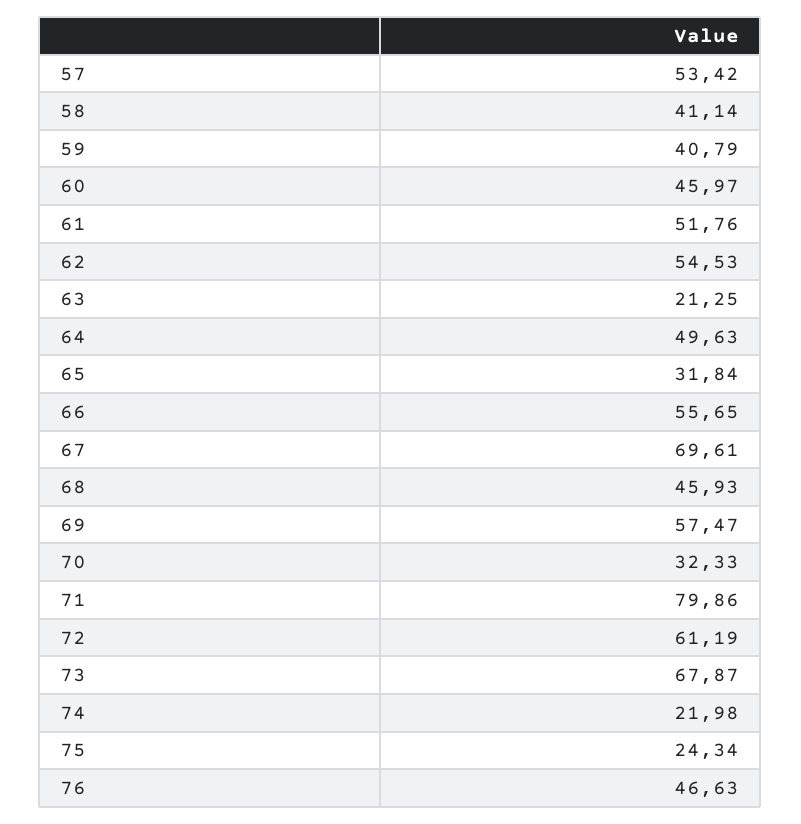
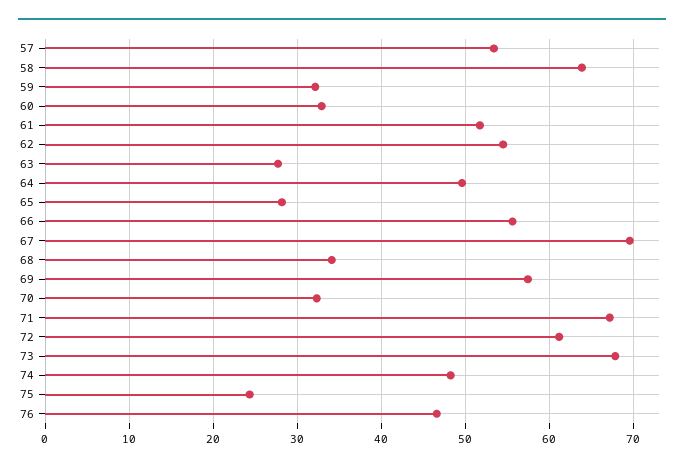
  {
    "57": 53.42,
-   "58": 41.14,
+   "58": 64,
-   "59": 40.79,
+   "59": 32,
-   "60": 45.97,
+   "60": 33,
    "61": 51.76,
    "62": 54.53,
-   "63": 21.25,
+   "63": 28,
    "64": 49.63,
-   "65": 31.84,
+   "65": 28,
    "66": 55.65,
    "67": 69.61,
-   "68": 45.93,
+   "68": 34,
    "69": 57.47,
    "70": 32.33,
-   "71": 79.86,
+   "71": 67,
    "72": 61.19,
    "73": 67.87,
-   "74": 21.98,
+   "74": 48,
    "75": 24.34,
    "76": 46.63
  }

